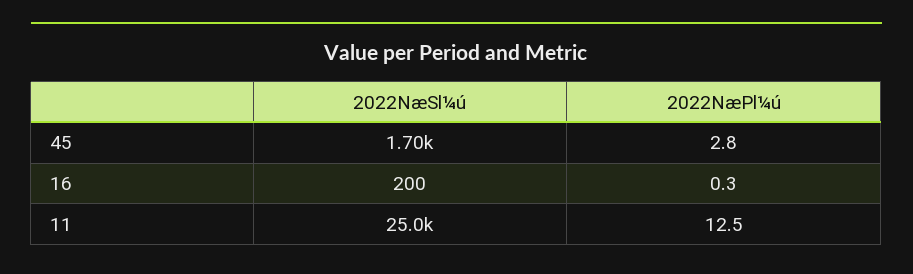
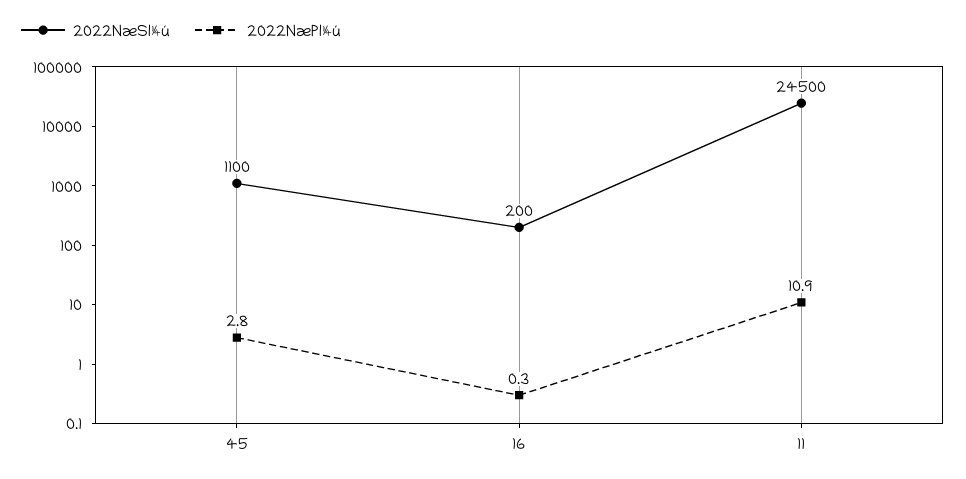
  {
    "2022NæSl¼ú": {
-     "45": 1700,
+     "45": 1100,
      "16": 200,
-     "11": 25000
+     "11": 24500
    },
    "2022NæPl¼ú": {
      "45": 2.8,
      "16": 0.3,
-     "11": 12.5
+     "11": 10.9
    }
  }

